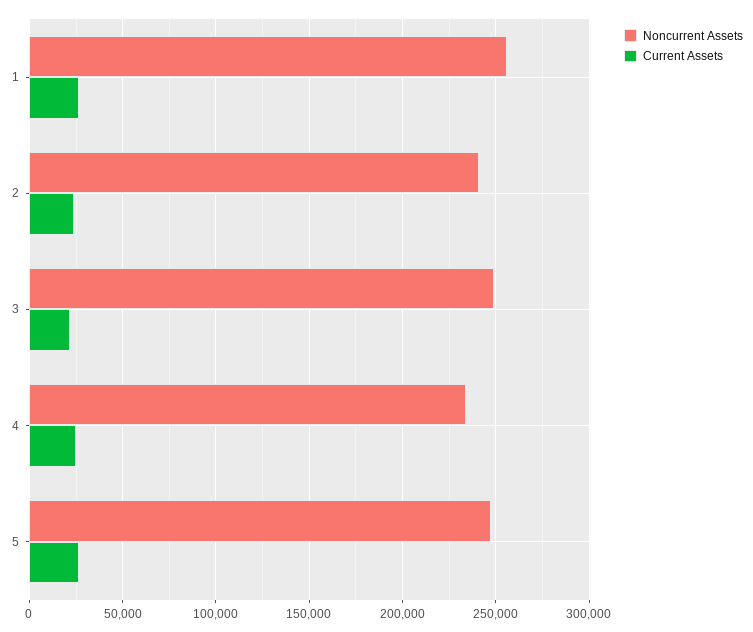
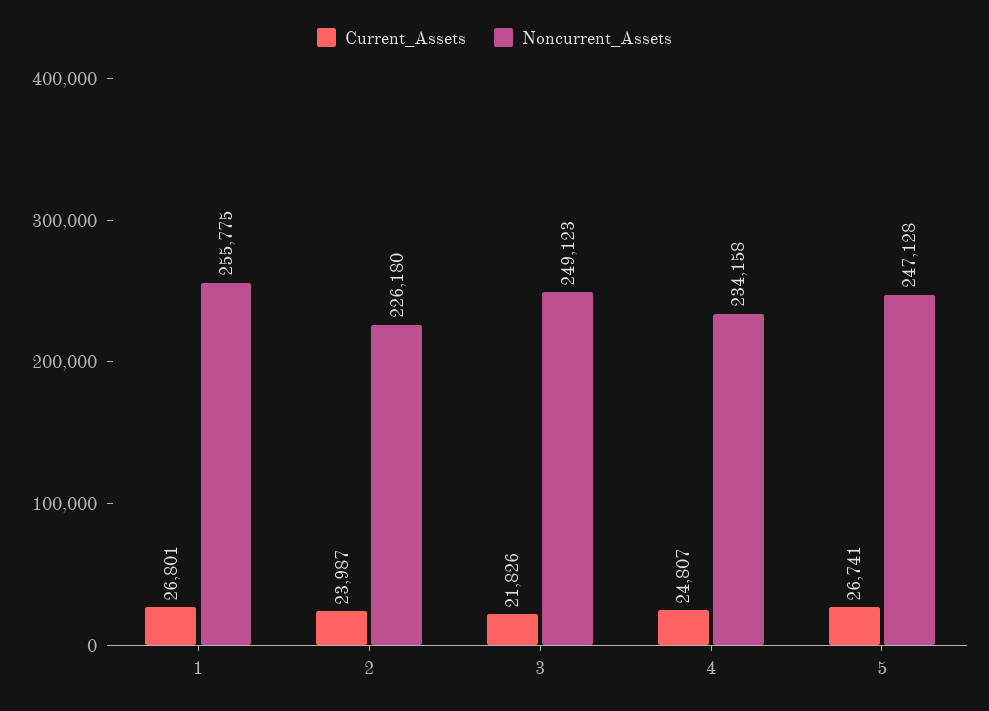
  {
    "Noncurrent Assets": {
      "1": 255775,
-     "2": 240000,
+     "2": 226180,
      "3": 249123,
      "4": 234158,
      "5": 247128
    },
    "Current Assets": {
      "1": 26801,
      "2": 23987,
      "3": 21826,
      "4": 24807,
      "5": 26741
    }
  }

